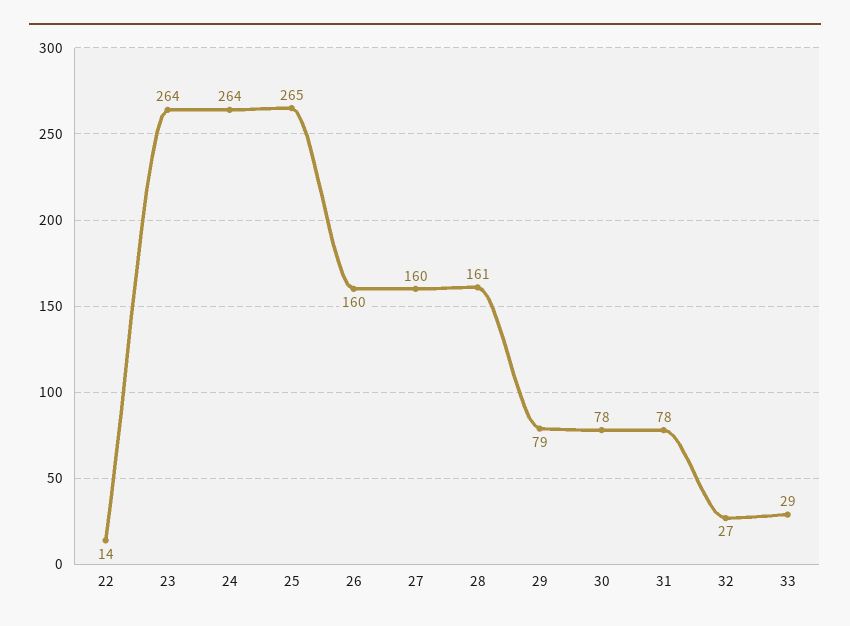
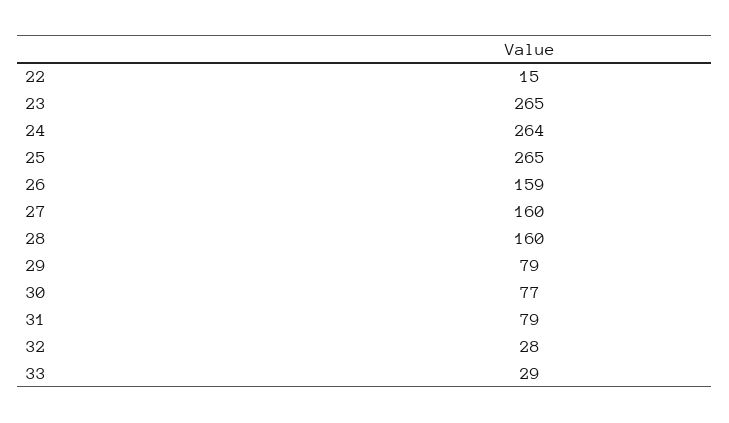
  {
-   "22": 14,
+   "22": 15,
-   "23": 264,
+   "23": 265,
    "24": 264,
    "25": 265,
-   "26": 160,
+   "26": 159,
    "27": 160,
-   "28": 161,
+   "28": 160,
    "29": 79,
-   "30": 78,
+   "30": 77,
-   "31": 78,
+   "31": 79,
-   "32": 27,
+   "32": 28,
    "33": 29
  }

